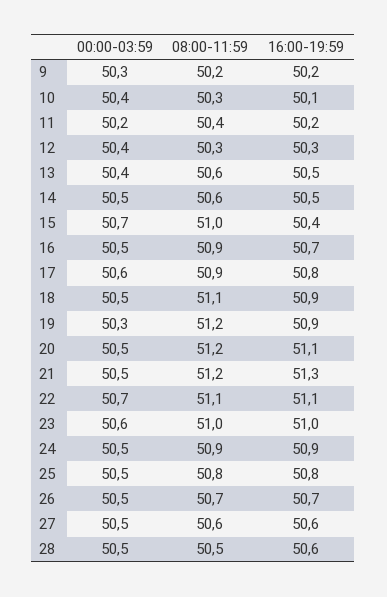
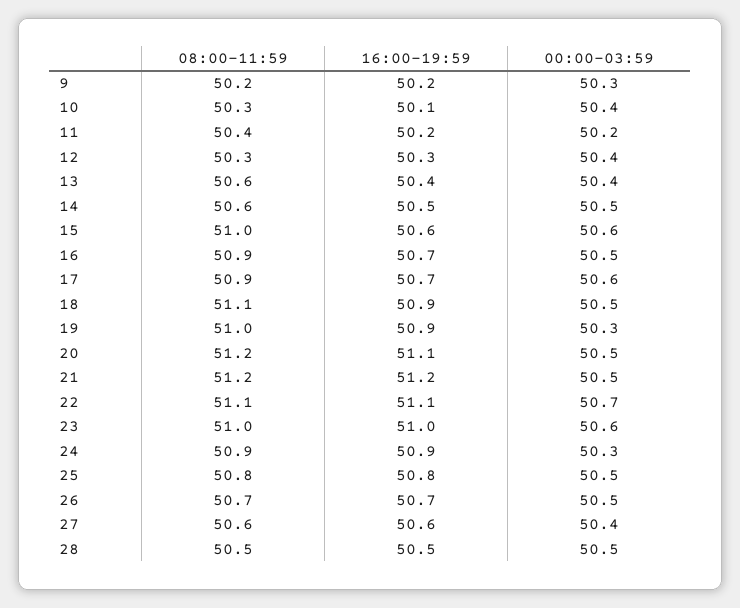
  {
    "00:00-03:59": {
      "9": 50.3,
      "10": 50.4,
      "11": 50.2,
      "12": 50.4,
      "13": 50.4,
      "14": 50.5,
-     "15": 50.7,
+     "15": 50.6,
      "16": 50.5,
      "17": 50.6,
      "18": 50.5,
      "19": 50.3,
      "20": 50.5,
      "21": 50.5,
      "22": 50.7,
      "23": 50.6,
-     "24": 50.5,
+     "24": 50.3,
      "25": 50.5,
      "26": 50.5,
-     "27": 50.5,
+     "27": 50.4,
      "28": 50.5
    },
    "08:00-11:59": {
      "9": 50.2,
      "10": 50.3,
      "11": 50.4,
      "12": 50.3,
      "13": 50.6,
      "14": 50.6,
      "15": 51,
      "16": 50.9,
      "17": 50.9,
      "18": 51.1,
-     "19": 51.2,
+     "19": 51,
      "20": 51.2,
      "21": 51.2,
      "22": 51.1,
      "23": 51,
      "24": 50.9,
      "25": 50.8,
      "26": 50.7,
      "27": 50.6,
      "28": 50.5
    },
    "16:00-19:59": {
      "9": 50.2,
      "10": 50.1,
      "11": 50.2,
      "12": 50.3,
-     "13": 50.5,
+     "13": 50.4,
      "14": 50.5,
-     "15": 50.4,
+     "15": 50.6,
      "16": 50.7,
-     "17": 50.8,
+     "17": 50.7,
      "18": 50.9,
      "19": 50.9,
      "20": 51.1,
-     "21": 51.3,
+     "21": 51.2,
      "22": 51.1,
      "23": 51,
      "24": 50.9,
      "25": 50.8,
      "26": 50.7,
      "27": 50.6,
-     "28": 50.6
+     "28": 50.5
    }
  }

